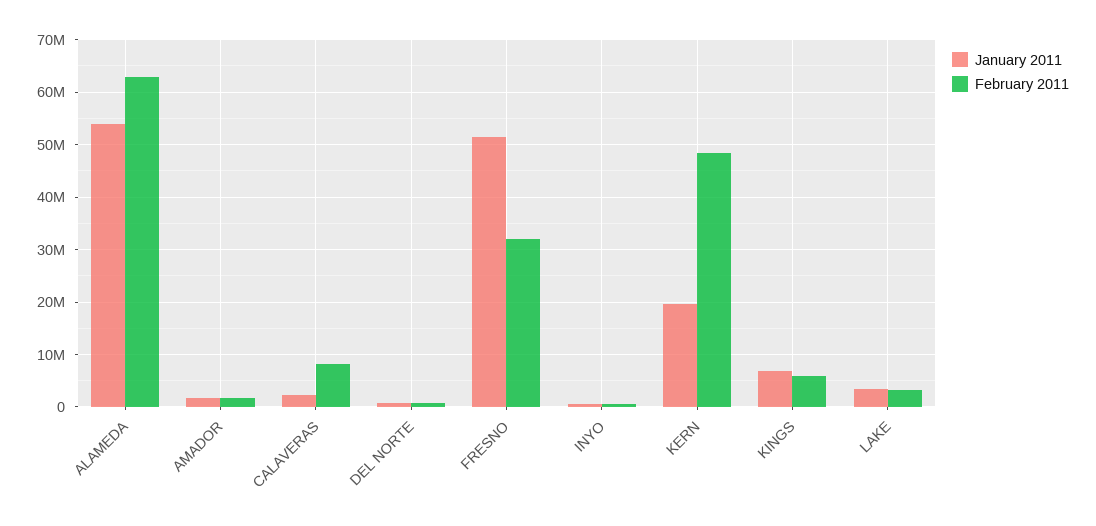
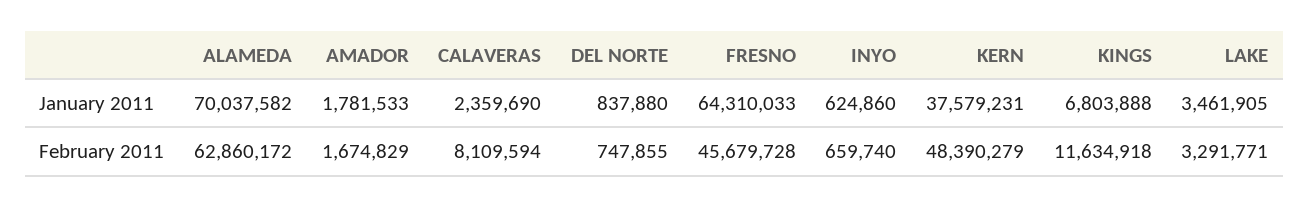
  {
    "January 2011": {
-     "ALAMEDA": 54000000,
+     "ALAMEDA": 70037582,
      "AMADOR": 1781533,
      "CALAVERAS": 2359690,
      "DEL NORTE": 837880,
-     "FRESNO": 52000000,
+     "FRESNO": 64310033,
      "INYO": 624860,
-     "KERN": 20000000,
+     "KERN": 37579231,
      "KINGS": 6803888,
      "LAKE": 3461905
    },
    "February 2011": {
      "ALAMEDA": 62860172,
      "AMADOR": 1674829,
      "CALAVERAS": 8109594,
      "DEL NORTE": 747855,
-     "FRESNO": 32000000,
+     "FRESNO": 45679728,
      "INYO": 659740,
      "KERN": 48390279,
-     "KINGS": 6000000,
+     "KINGS": 11634918,
      "LAKE": 3291771
    }
  }

